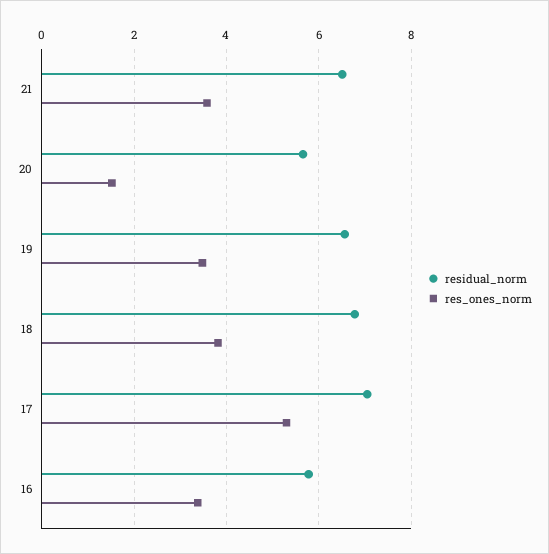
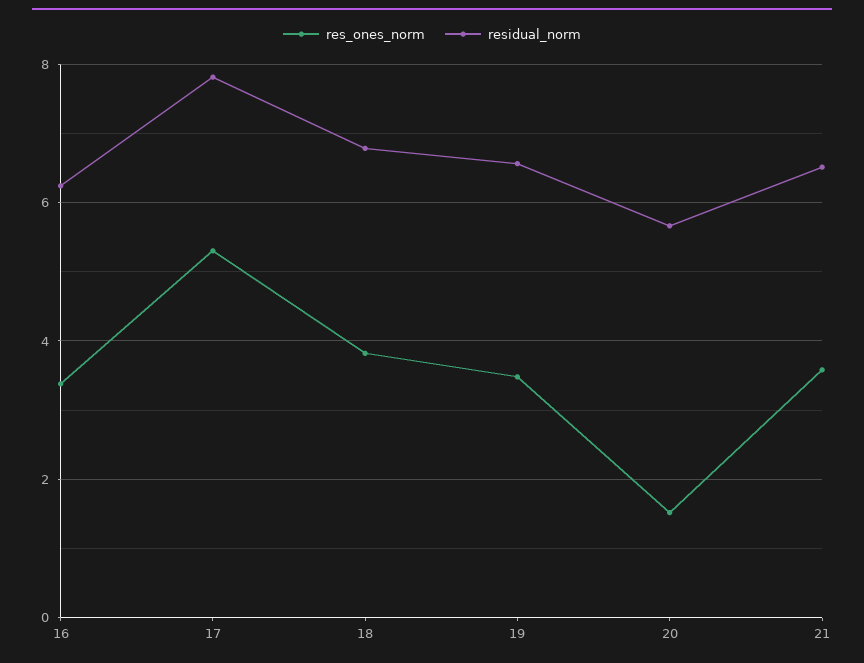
  {
    "residual_norm": {
      "21": 6.6,
      "20": 5.6,
      "19": 6.6,
      "18": 6.8,
-     "17": 7,
+     "17": 7.8,
-     "16": 5.8
+     "16": 6.2
    },
    "res_ones_norm": {
      "21": 3.6,
      "20": 1.6,
      "19": 3.4,
      "18": 3.8,
      "17": 5.4,
      "16": 3.4
    }
  }

